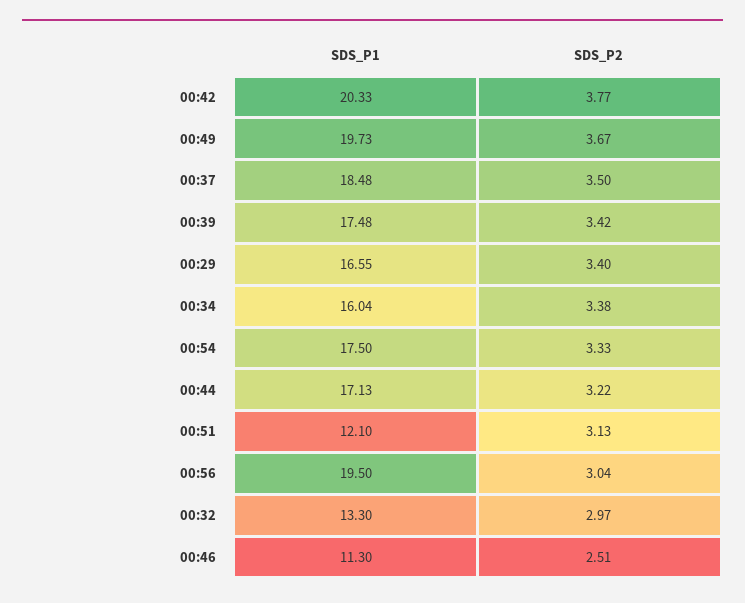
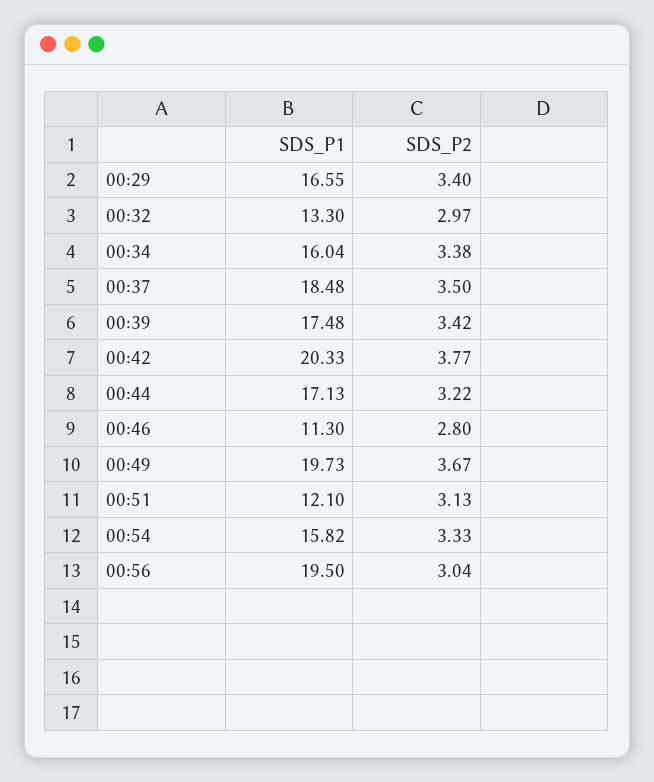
  {
    "SDS_P1": {
      "00:42": 20.33,
      "00:49": 19.73,
      "00:37": 18.48,
      "00:39": 17.48,
      "00:29": 16.55,
      "00:34": 16.04,
-     "00:54": 17.5,
+     "00:54": 15.82,
      "00:44": 17.13,
      "00:51": 12.1,
      "00:56": 19.5,
      "00:32": 13.3,
      "00:46": 11.3
    },
    "SDS_P2": {
      "00:42": 3.77,
      "00:49": 3.67,
      "00:37": 3.5,
      "00:39": 3.42,
      "00:29": 3.4,
      "00:34": 3.38,
      "00:54": 3.33,
      "00:44": 3.22,
      "00:51": 3.13,
      "00:56": 3.04,
      "00:32": 2.97,
-     "00:46": 2.51
+     "00:46": 2.8
    }
  }

